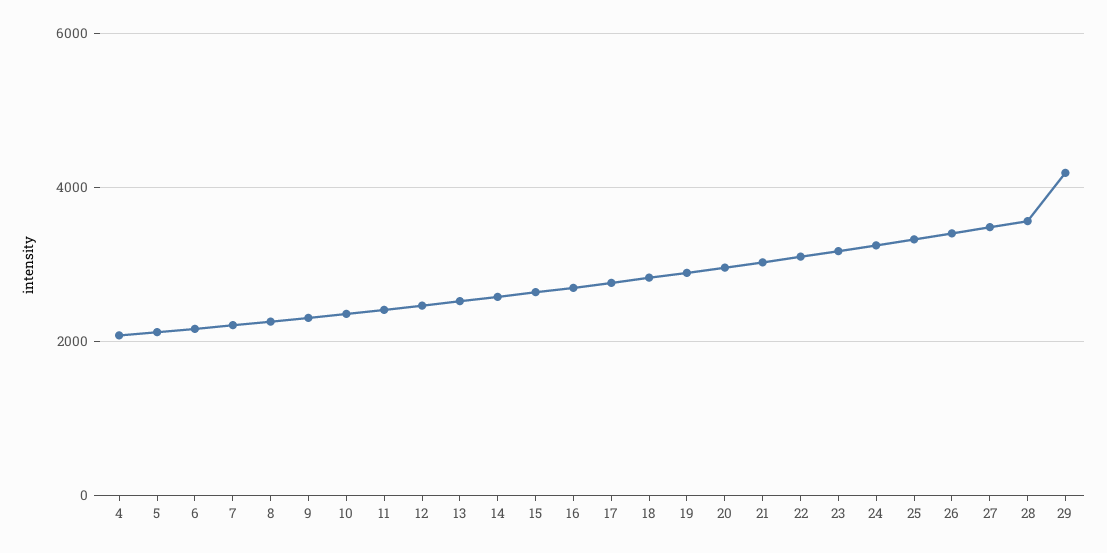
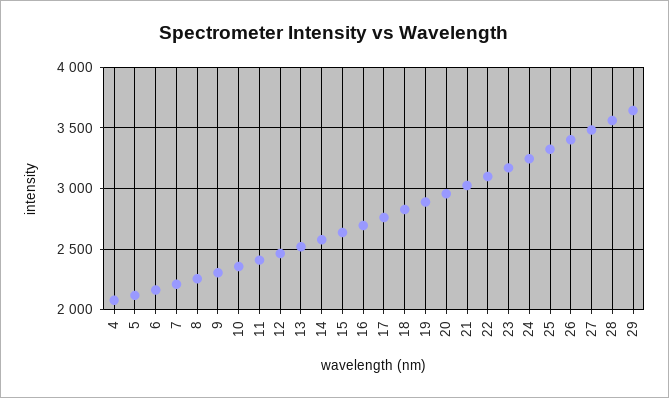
  {
    "4": 2100,
    "5": 2100,
    "6": 2150,
    "7": 2200,
    "8": 2250,
    "9": 2300,
    "10": 2350,
    "11": 2400,
    "12": 2450,
    "13": 2500,
    "14": 2600,
    "15": 2650,
    "16": 2700,
    "17": 2750,
    "18": 2850,
    "19": 2900,
    "20": 2950,
    "21": 3050,
    "22": 3100,
    "23": 3150,
    "24": 3250,
    "25": 3300,
    "26": 3400,
    "27": 3500,
    "28": 3550,
-   "29": 4200
+   "29": 3650
  }

